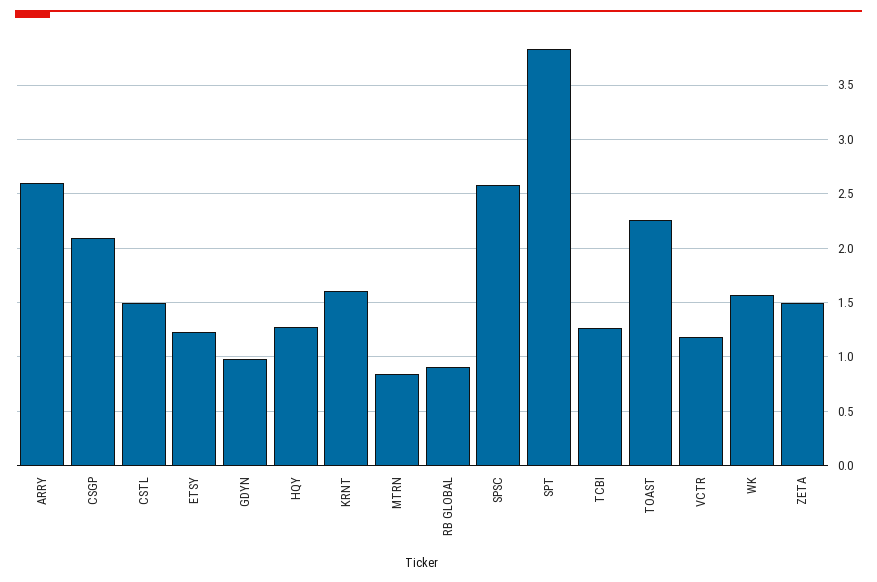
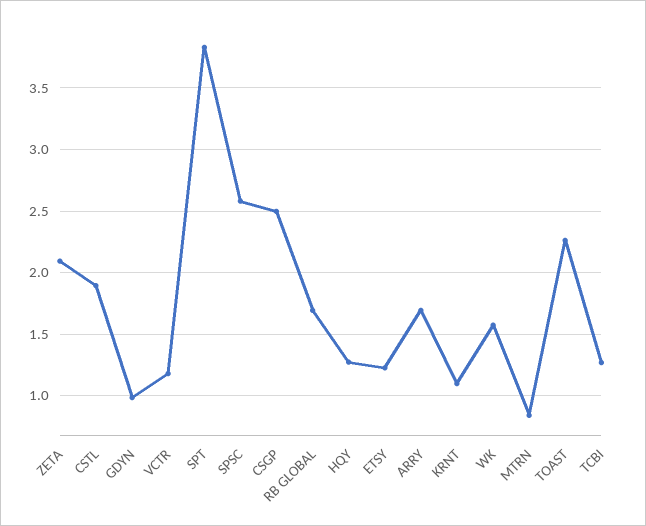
  {
-   "ARRY": 2.6,
+   "ARRY": 1.7,
-   "CSGP": 2.1,
+   "CSGP": 2.5,
-   "CSTL": 1.5,
+   "CSTL": 1.9,
    "ETSY": 1.25,
    "GDYN": 1,
    "HQY": 1.25,
-   "KRNT": 1.6,
+   "KRNT": 1.1,
    "MTRN": 0.85,
-   "RB GLOBAL": 0.9,
+   "RB GLOBAL": 1.7,
    "SPSC": 2.6,
    "SPT": 3.85,
    "TCBI": 1.25,
    "TOAST": 2.25,
    "VCTR": 1.2,
    "WK": 1.55,
-   "ZETA": 1.5
+   "ZETA": 2.1
  }

